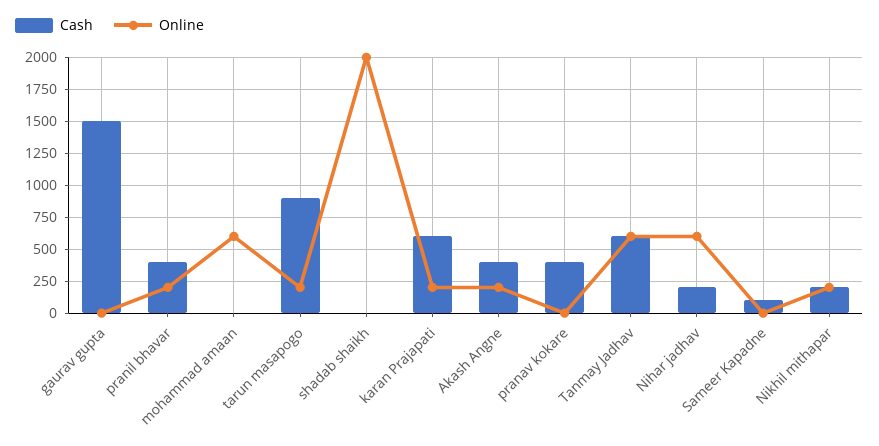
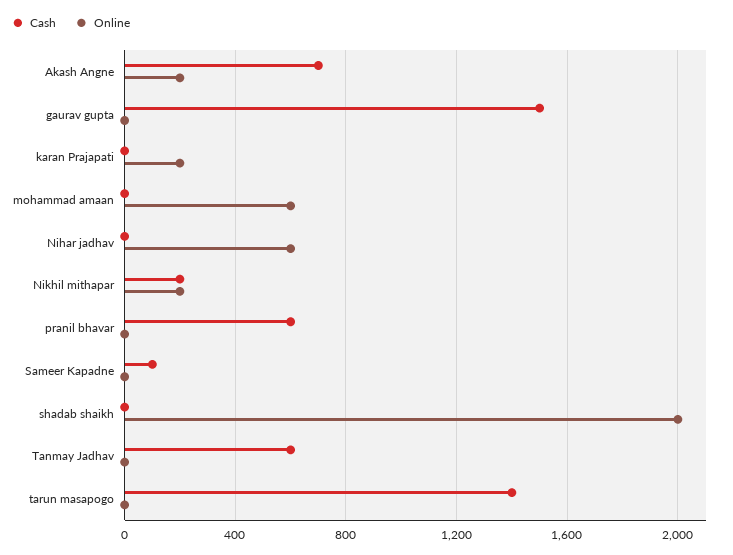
  {
    "Cash": {
      "gaurav gupta": 1500,
-     "pranil bhavar": 400,
+     "pranil bhavar": 600,
      "mohammad amaan": 0,
-     "tarun masapogo": 900,
+     "tarun masapogo": 1400,
      "shadab shaikh": 0,
-     "karan Prajapati": 600,
+     "karan Prajapati": 0,
-     "Akash Angne": 400,
+     "Akash Angne": 700,
-     "pranav kokare": 400,
      "Tanmay Jadhav": 600,
-     "Nihar jadhav": 200,
+     "Nihar jadhav": 0,
      "Sameer Kapadne": 100,
      "Nikhil mithapar": 200
    },
    "Online": {
      "gaurav gupta": 0,
-     "pranil bhavar": 200,
+     "pranil bhavar": 0,
      "mohammad amaan": 600,
-     "tarun masapogo": 200,
+     "tarun masapogo": 0,
      "shadab shaikh": 2000,
      "karan Prajapati": 200,
      "Akash Angne": 200,
-     "pranav kokare": 0,
-     "Tanmay Jadhav": 600,
+     "Tanmay Jadhav": 0,
      "Nihar jadhav": 600,
      "Sameer Kapadne": 0,
      "Nikhil mithapar": 200
    }
  }

